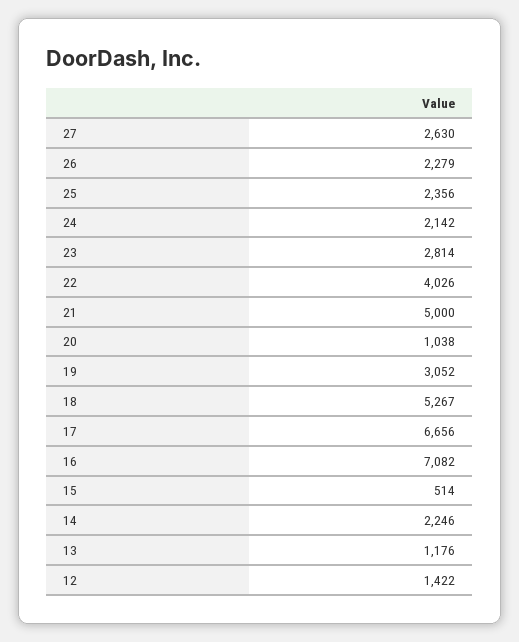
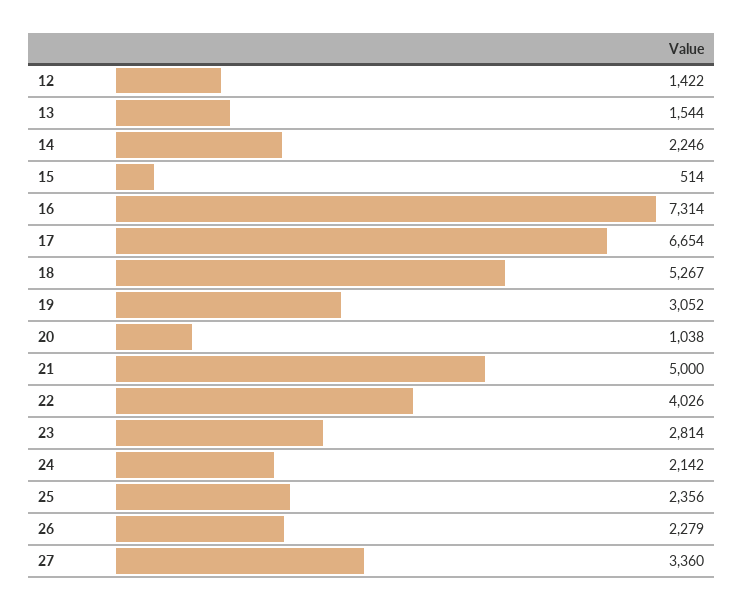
  {
-   "27": 2630,
+   "27": 3360,
    "26": 2279,
    "25": 2356,
    "24": 2142,
    "23": 2814,
    "22": 4026,
    "21": 5000,
    "20": 1038,
    "19": 3052,
    "18": 5267,
-   "17": 6656,
+   "17": 6654,
-   "16": 7082,
+   "16": 7314,
    "15": 514,
    "14": 2246,
-   "13": 1176,
+   "13": 1544,
    "12": 1422
  }

